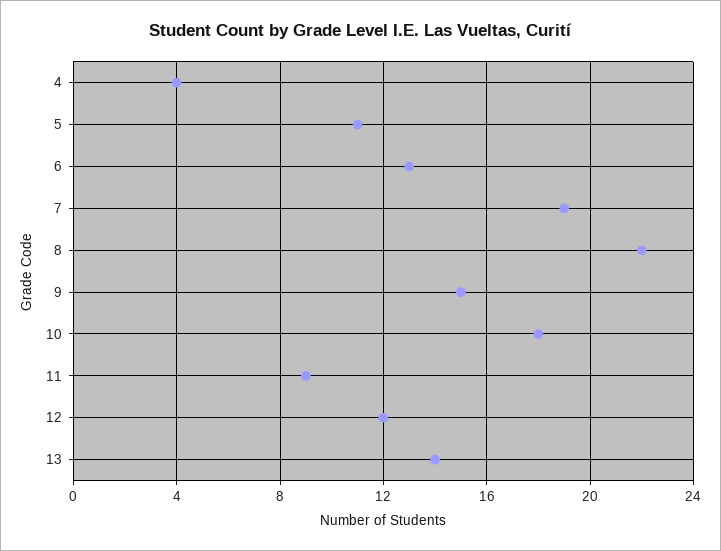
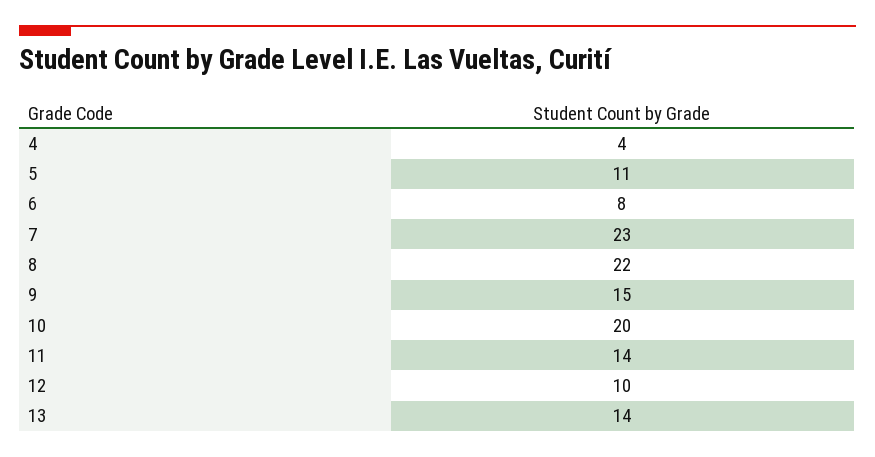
  {
    "4": 4,
    "5": 11,
-   "6": 13,
+   "6": 8,
-   "7": 19,
+   "7": 23,
    "8": 22,
    "9": 15,
-   "10": 18,
+   "10": 20,
-   "11": 9,
+   "11": 14,
-   "12": 12,
+   "12": 10,
    "13": 14
  }

